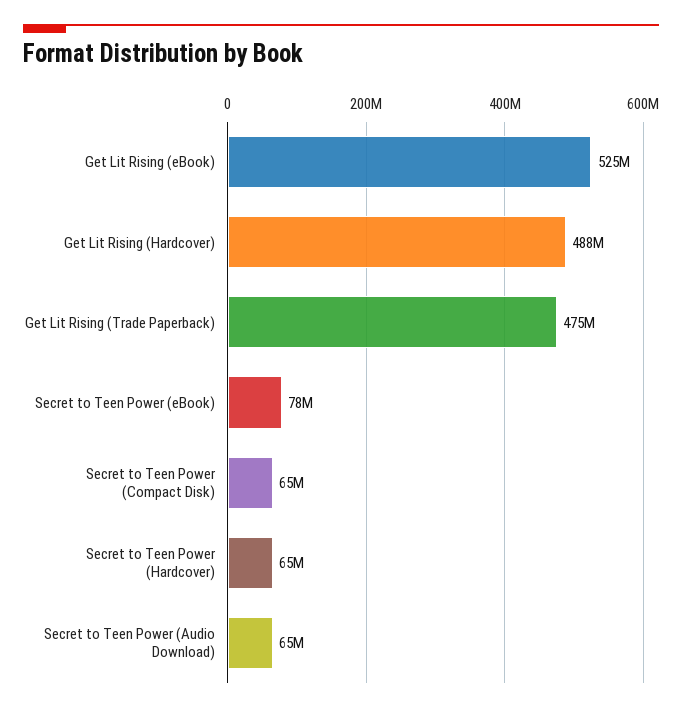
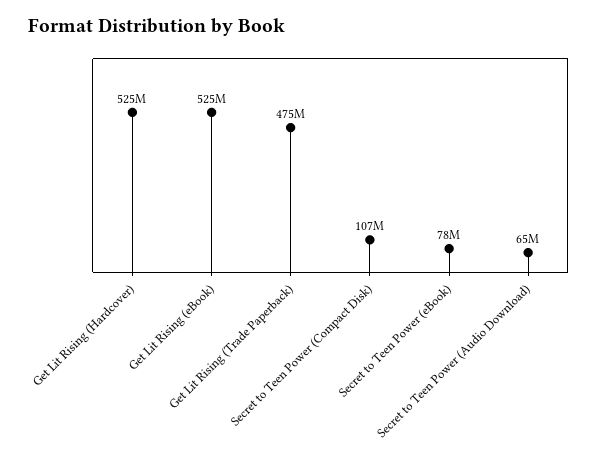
  {
    "Get Lit Rising (eBook)": 525000000,
-   "Get Lit Rising (Hardcover)": 488000000,
+   "Get Lit Rising (Hardcover)": 525000000,
    "Get Lit Rising (Trade Paperback)": 475000000,
    "Secret to Teen Power (eBook)": 78000000,
-   "Secret to Teen Power (Compact Disk)": 65000000,
+   "Secret to Teen Power (Compact Disk)": 107000000,
-   "Secret to Teen Power (Hardcover)": 65000000,
    "Secret to Teen Power (Audio Download)": 65000000
  }

